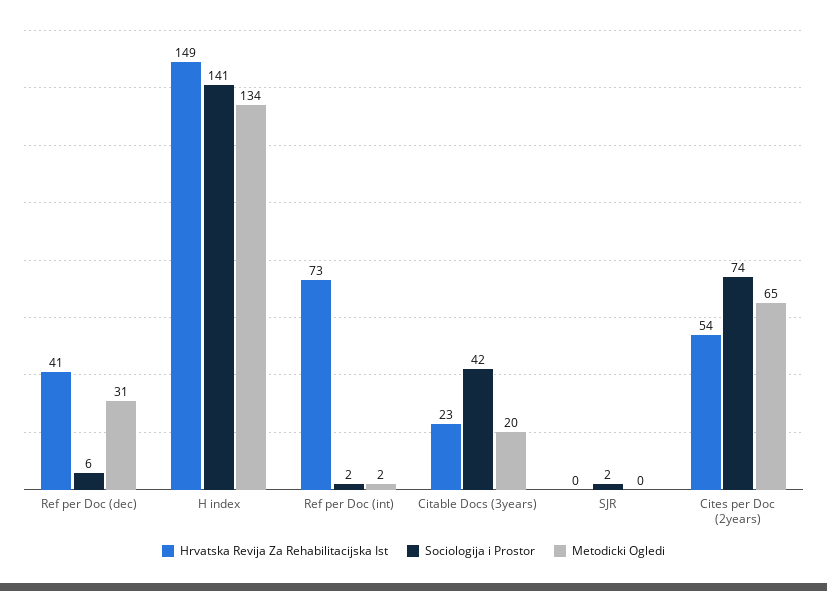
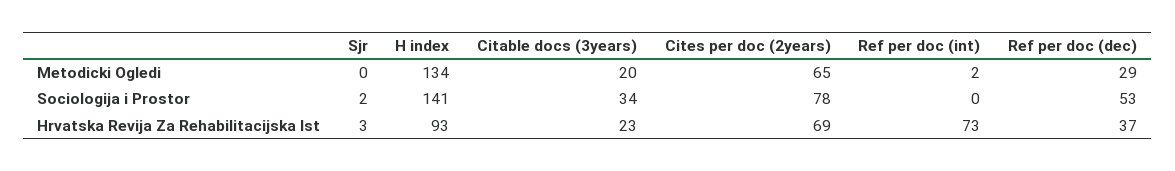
  {
    "Hrvatska Revija Za Rehabilitacijska Ist": {
-     "Ref per Doc (dec)": 41,
+     "Ref per Doc (dec)": 37,
-     "H index": 149,
+     "H index": 93,
      "Ref per Doc (int)": 73,
      "Citable Docs (3years)": 23,
-     "SJR": 0,
+     "SJR": 3,
-     "Cites per Doc (2years)": 54
+     "Cites per Doc (2years)": 69
    },
    "Sociologija i Prostor": {
-     "Ref per Doc (dec)": 6,
+     "Ref per Doc (dec)": 53,
      "H index": 141,
-     "Ref per Doc (int)": 2,
+     "Ref per Doc (int)": 0,
-     "Citable Docs (3years)": 42,
+     "Citable Docs (3years)": 34,
      "SJR": 2,
-     "Cites per Doc (2years)": 74
+     "Cites per Doc (2years)": 78
    },
    "Metodicki Ogledi": {
-     "Ref per Doc (dec)": 31,
+     "Ref per Doc (dec)": 29,
      "H index": 134,
      "Ref per Doc (int)": 2,
      "Citable Docs (3years)": 20,
      "SJR": 0,
      "Cites per Doc (2years)": 65
    }
  }

